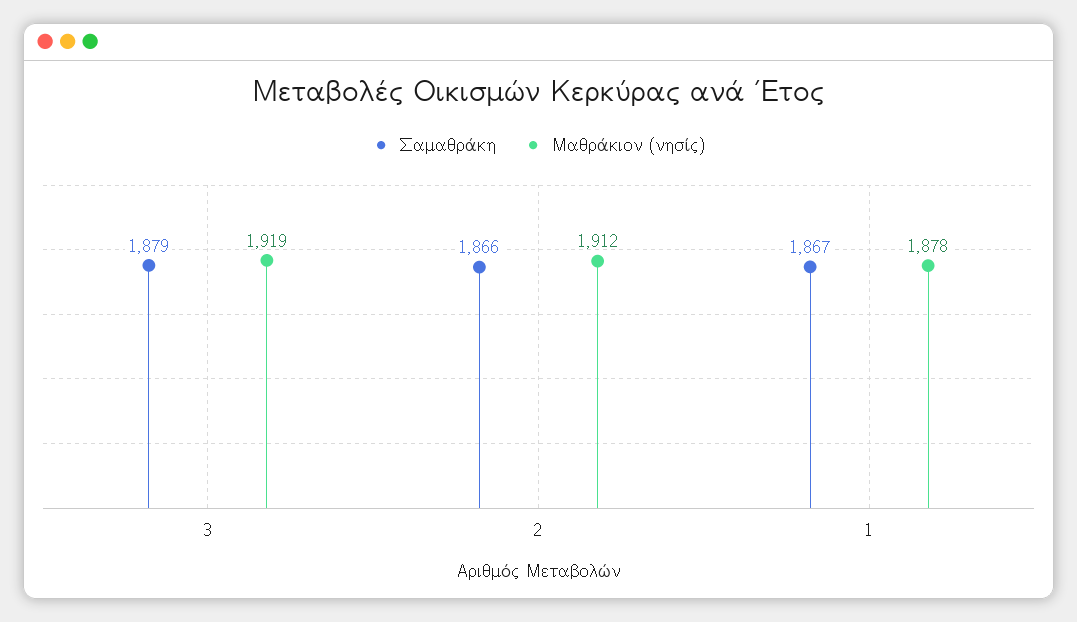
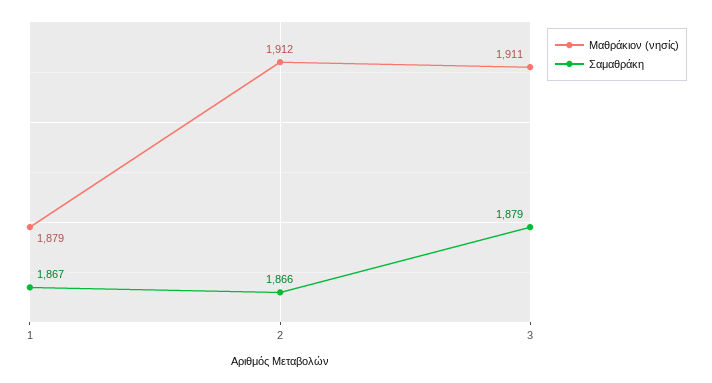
  {
    "Σαμαθράκη": {
      "3": 1879,
      "2": 1866,
      "1": 1867
    },
    "Μαθράκιον (νησίς)": {
-     "3": 1919,
+     "3": 1911,
      "2": 1912,
-     "1": 1878
+     "1": 1879
    }
  }

